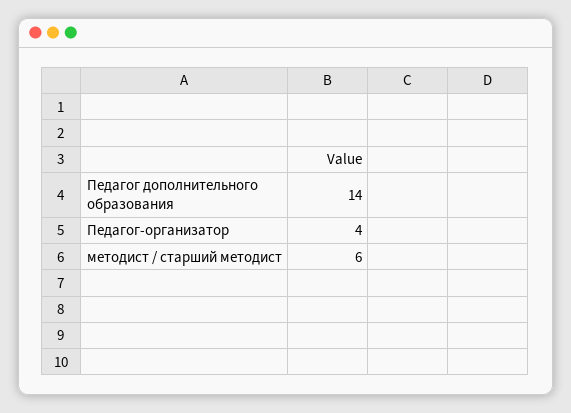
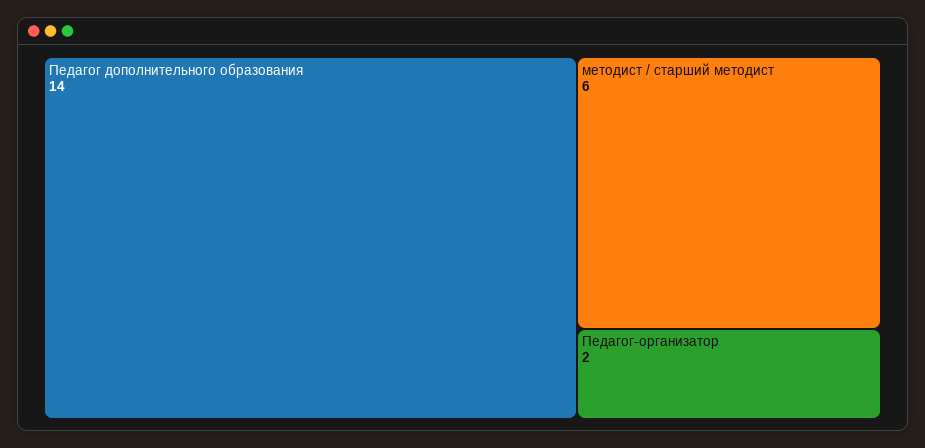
  {
    "Педагог дополнительного образования": 14,
-   "Педагог-организатор": 4,
+   "Педагог-организатор": 2,
    "методист / старший методист": 6
  }

